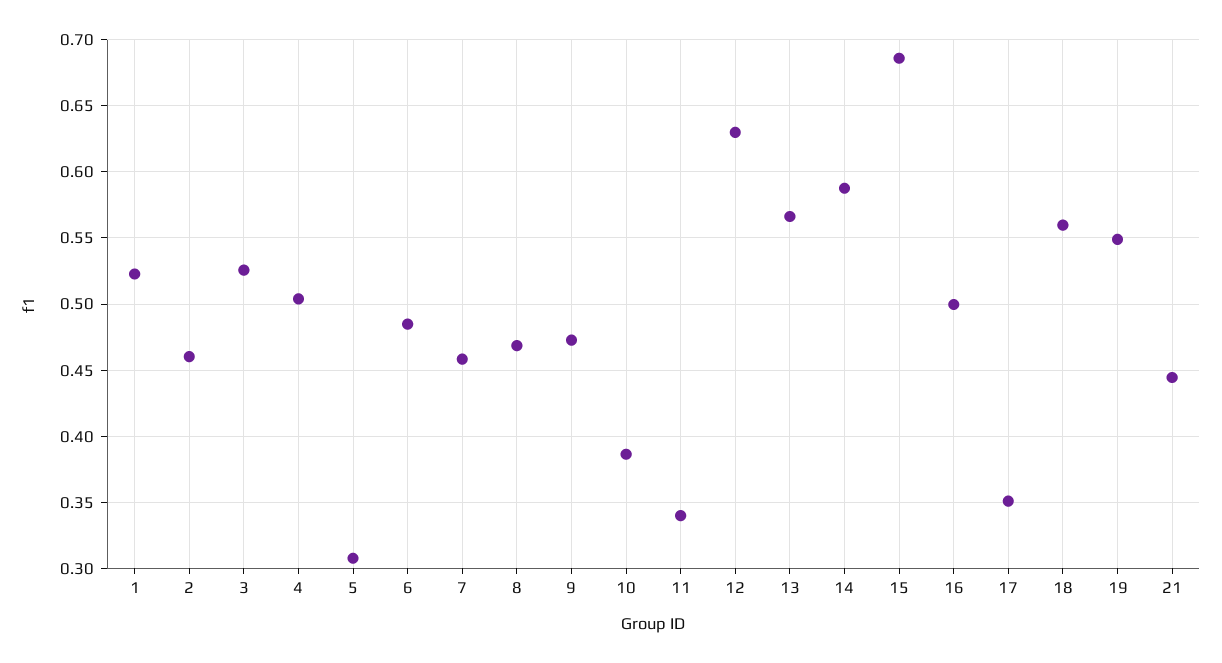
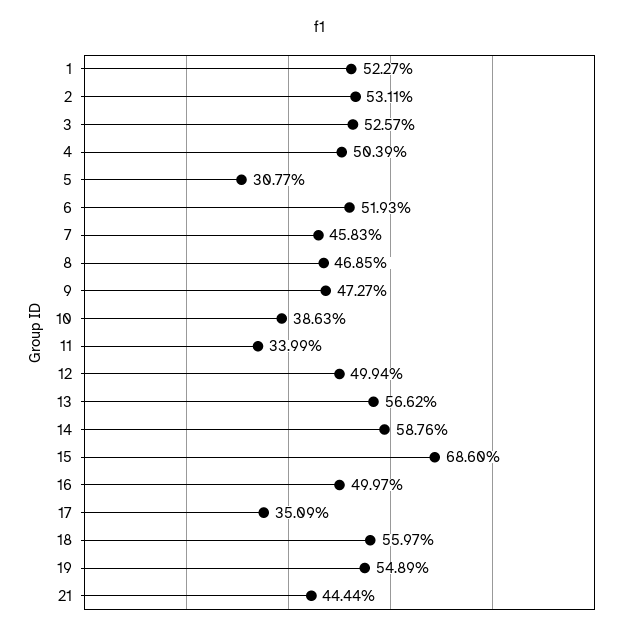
  {
    "1": 0.5227,
-   "2": 0.46,
+   "2": 0.5311,
    "3": 0.5257,
    "4": 0.5039,
    "5": 0.3077,
-   "6": 0.485,
+   "6": 0.5193,
    "7": 0.4583,
    "8": 0.4685,
    "9": 0.4727,
    "10": 0.3863,
    "11": 0.3399,
-   "12": 0.63,
+   "12": 0.4994,
    "13": 0.5662,
    "14": 0.5876,
    "15": 0.686,
    "16": 0.4997,
    "17": 0.3509,
    "18": 0.5597,
    "19": 0.5489,
    "21": 0.4444
  }

